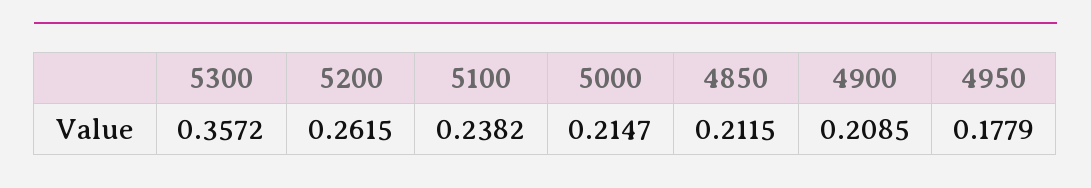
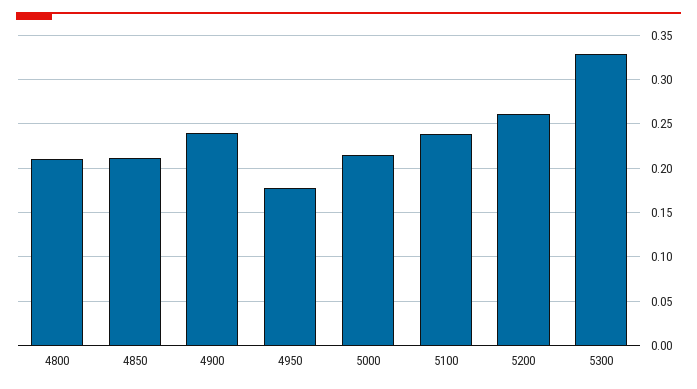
  {
-   "5300": 0.3572,
+   "5300": 0.33,
    "5200": 0.2615,
    "5100": 0.2382,
    "5000": 0.2147,
    "4850": 0.2115,
-   "4900": 0.2085,
+   "4900": 0.24,
-   "4950": 0.1779
+   "4950": 0.1779,
+   "4800": 0.21
  }

